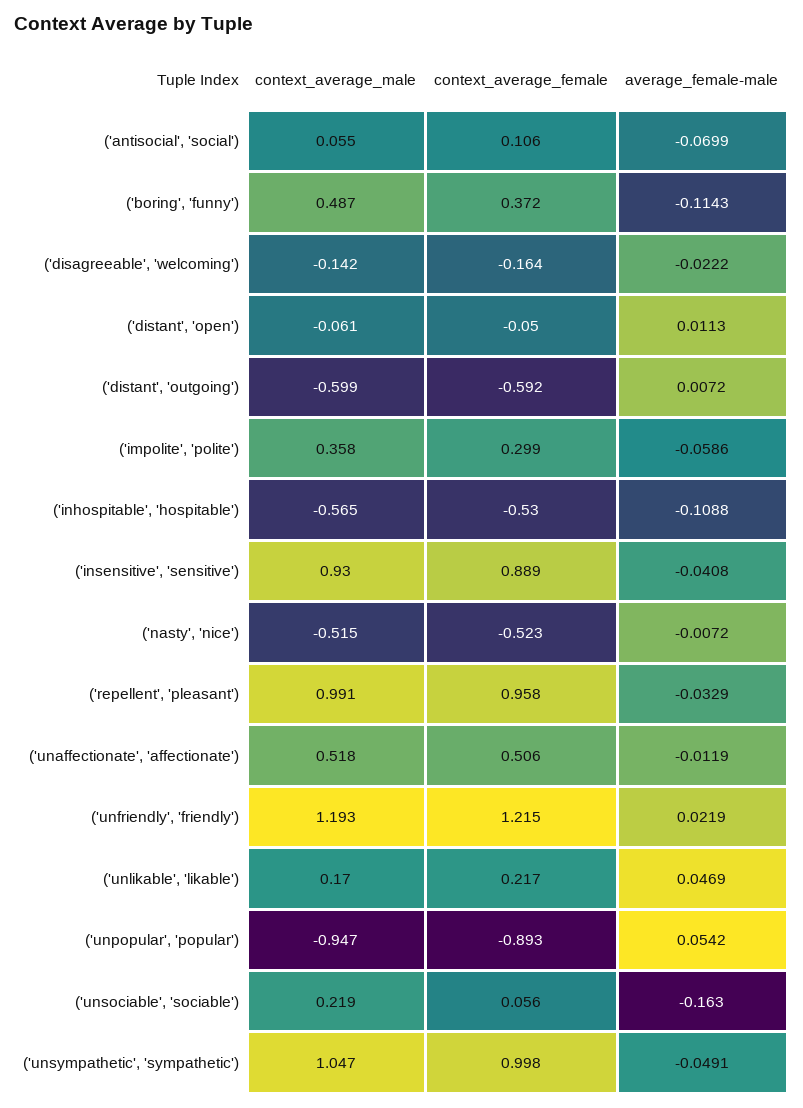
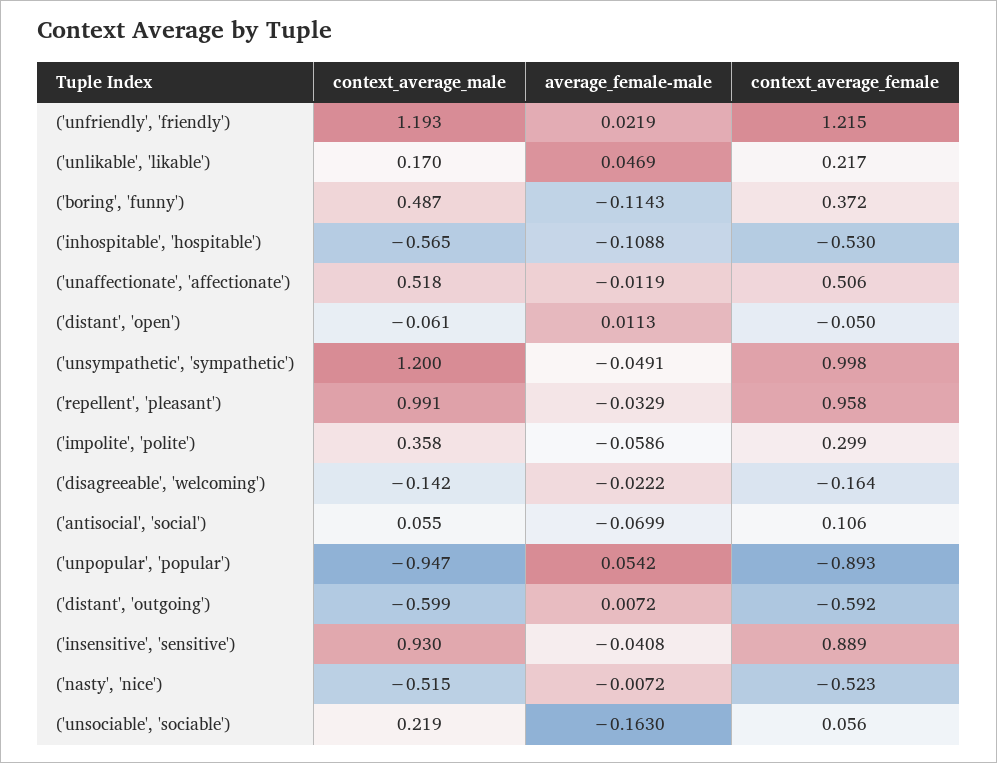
  {
    "context_average_male": {
      "('antisocial', 'social')": 0.055,
      "('boring', 'funny')": 0.487,
      "('disagreeable', 'welcoming')": -0.142,
      "('distant', 'open')": -0.061,
      "('distant', 'outgoing')": -0.599,
      "('impolite', 'polite')": 0.358,
      "('inhospitable', 'hospitable')": -0.565,
      "('insensitive', 'sensitive')": 0.93,
      "('nasty', 'nice')": -0.515,
      "('repellent', 'pleasant')": 0.991,
      "('unaffectionate', 'affectionate')": 0.518,
      "('unfriendly', 'friendly')": 1.193,
      "('unlikable', 'likable')": 0.17,
      "('unpopular', 'popular')": -0.947,
      "('unsociable', 'sociable')": 0.219,
-     "('unsympathetic', 'sympathetic')": 1.047
+     "('unsympathetic', 'sympathetic')": 1.2
    },
    "context_average_female": {
      "('antisocial', 'social')": 0.106,
      "('boring', 'funny')": 0.372,
      "('disagreeable', 'welcoming')": -0.164,
      "('distant', 'open')": -0.05,
      "('distant', 'outgoing')": -0.592,
      "('impolite', 'polite')": 0.299,
      "('inhospitable', 'hospitable')": -0.53,
      "('insensitive', 'sensitive')": 0.889,
      "('nasty', 'nice')": -0.523,
      "('repellent', 'pleasant')": 0.958,
      "('unaffectionate', 'affectionate')": 0.506,
      "('unfriendly', 'friendly')": 1.215,
      "('unlikable', 'likable')": 0.217,
      "('unpopular', 'popular')": -0.893,
      "('unsociable', 'sociable')": 0.056,
      "('unsympathetic', 'sympathetic')": 0.998
    },
    "average_female-male": {
      "('antisocial', 'social')": -0.0699,
      "('boring', 'funny')": -0.1143,
      "('disagreeable', 'welcoming')": -0.0222,
      "('distant', 'open')": 0.0113,
      "('distant', 'outgoing')": 0.0072,
      "('impolite', 'polite')": -0.0586,
      "('inhospitable', 'hospitable')": -0.1088,
      "('insensitive', 'sensitive')": -0.0408,
      "('nasty', 'nice')": -0.0072,
      "('repellent', 'pleasant')": -0.0329,
      "('unaffectionate', 'affectionate')": -0.0119,
      "('unfriendly', 'friendly')": 0.0219,
      "('unlikable', 'likable')": 0.0469,
      "('unpopular', 'popular')": 0.0542,
      "('unsociable', 'sociable')": -0.163,
      "('unsympathetic', 'sympathetic')": -0.0491
    }
  }

